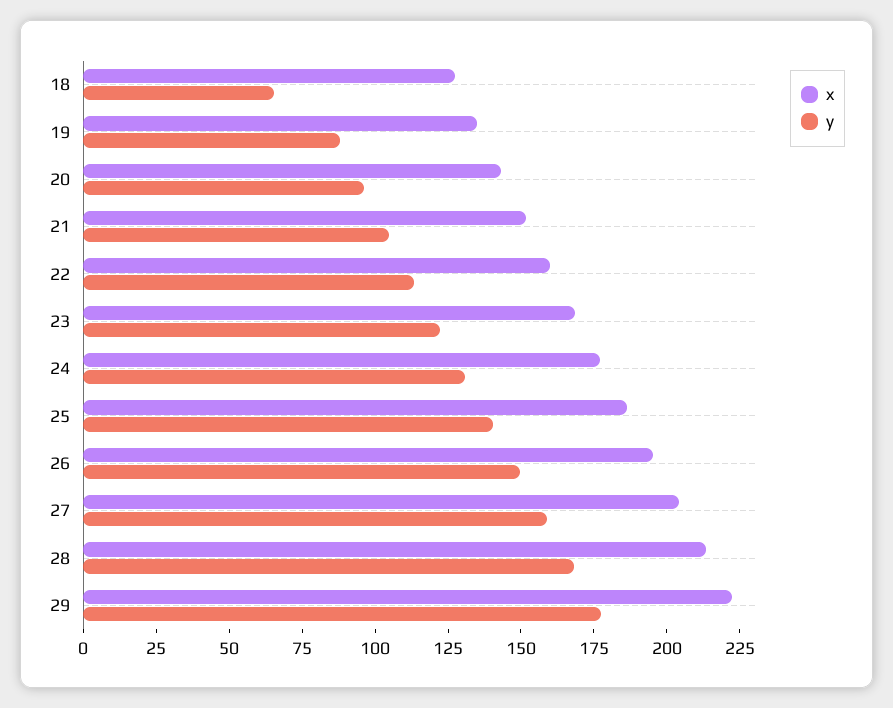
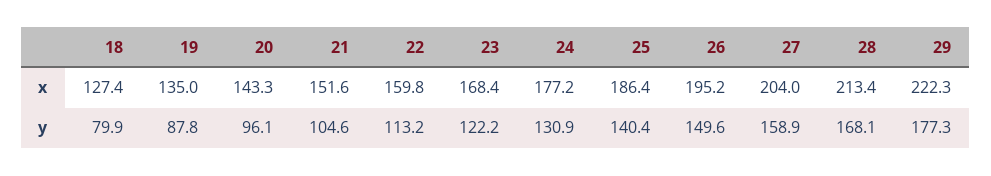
  {
    "x": {
      "18": 127.4,
      "19": 135,
      "20": 143.3,
      "21": 151.6,
      "22": 159.8,
      "23": 168.4,
      "24": 177.2,
      "25": 186.4,
      "26": 195.2,
      "27": 204,
      "28": 213.4,
      "29": 222.3
    },
    "y": {
-     "18": 65,
+     "18": 79.9,
      "19": 87.8,
      "20": 96.1,
      "21": 104.6,
      "22": 113.2,
      "23": 122.2,
      "24": 130.9,
      "25": 140.4,
      "26": 149.6,
      "27": 158.9,
      "28": 168.1,
      "29": 177.3
    }
  }

